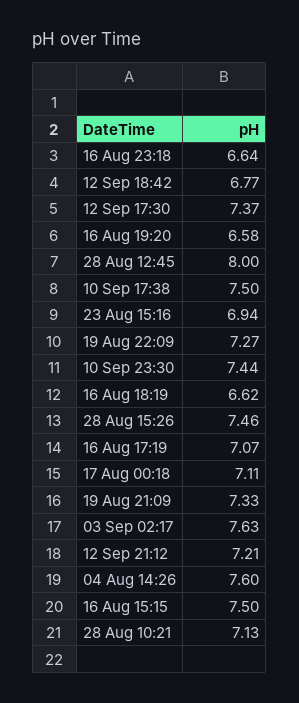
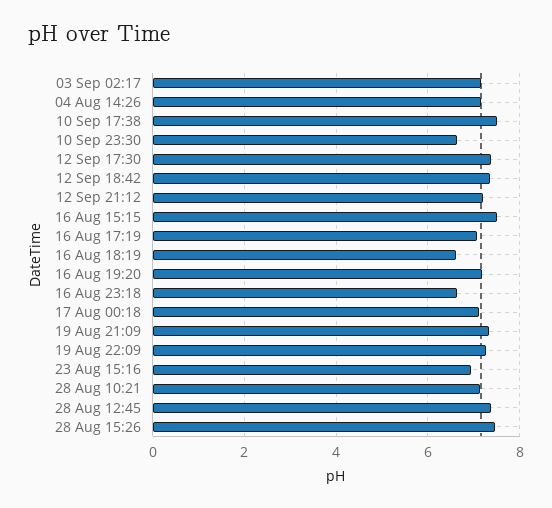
  {
    "16 Aug 23:18": 6.64,
-   "12 Sep 18:42": 6.77,
+   "12 Sep 18:42": 7.4,
    "12 Sep 17:30": 7.37,
-   "16 Aug 19:20": 6.58,
+   "16 Aug 19:20": 7.2,
-   "28 Aug 12:45": 8,
+   "28 Aug 12:45": 7.4,
    "10 Sep 17:38": 7.5,
    "23 Aug 15:16": 6.94,
    "19 Aug 22:09": 7.27,
-   "10 Sep 23:30": 7.44,
+   "10 Sep 23:30": 6.6,
    "16 Aug 18:19": 6.62,
    "28 Aug 15:26": 7.46,
    "16 Aug 17:19": 7.07,
    "17 Aug 00:18": 7.11,
    "19 Aug 21:09": 7.33,
-   "03 Sep 02:17": 7.63,
+   "03 Sep 02:17": 7.2,
    "12 Sep 21:12": 7.21,
-   "04 Aug 14:26": 7.6,
+   "04 Aug 14:26": 7.2,
    "16 Aug 15:15": 7.5,
    "28 Aug 10:21": 7.13
  }

